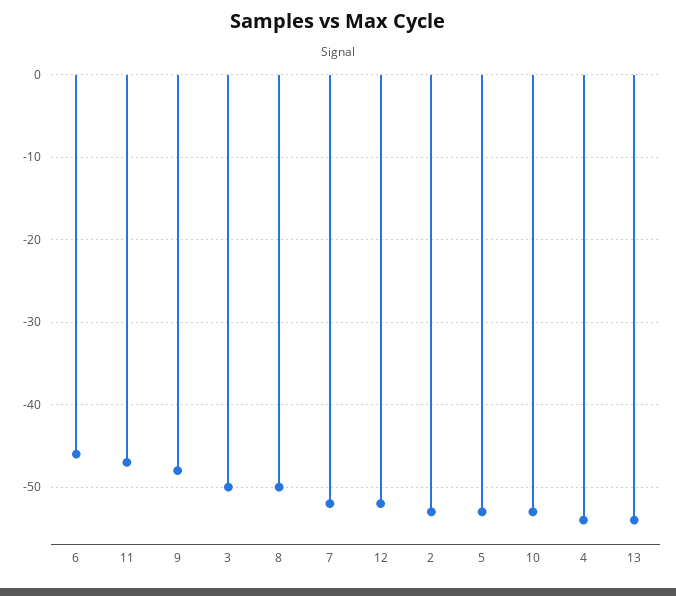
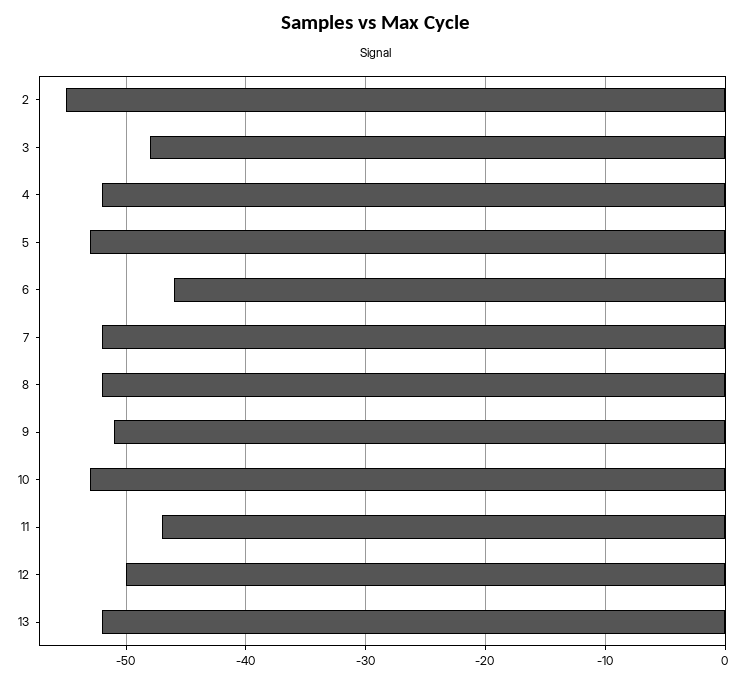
  {
    "6": -46,
    "11": -47,
-   "9": -48,
+   "9": -51,
-   "3": -50,
+   "3": -48,
-   "8": -50,
+   "8": -52,
    "7": -52,
-   "12": -52,
+   "12": -50,
-   "2": -53,
+   "2": -55,
    "5": -53,
    "10": -53,
-   "4": -54,
+   "4": -52,
-   "13": -54
+   "13": -52
  }

